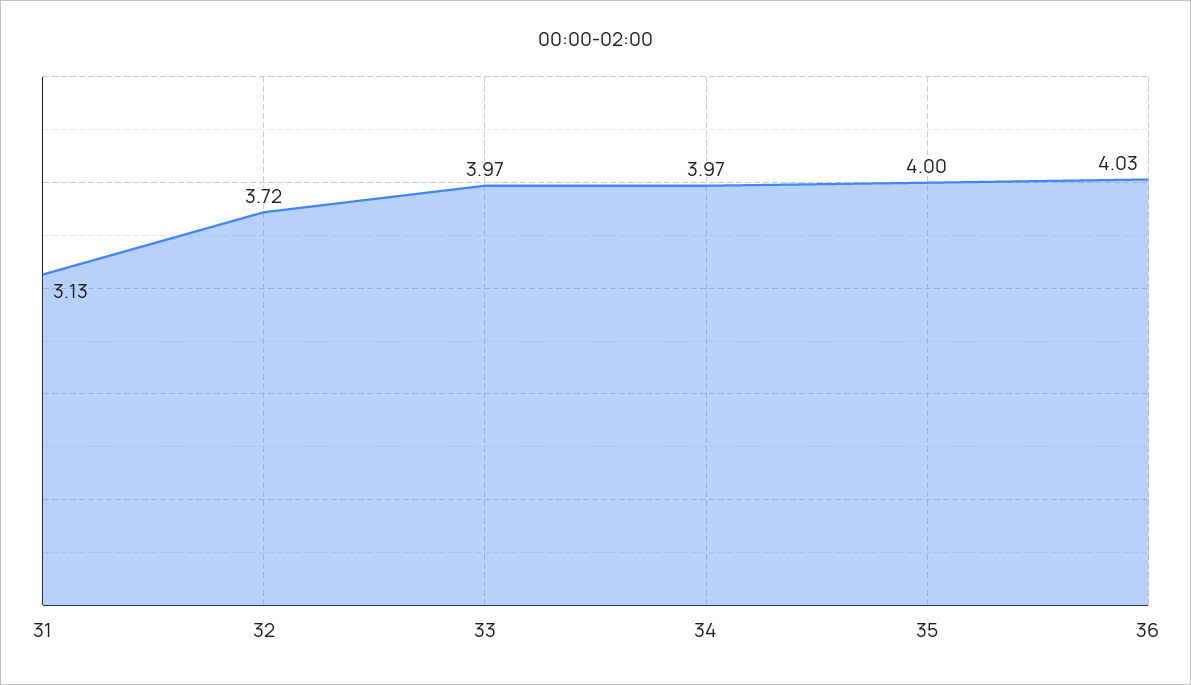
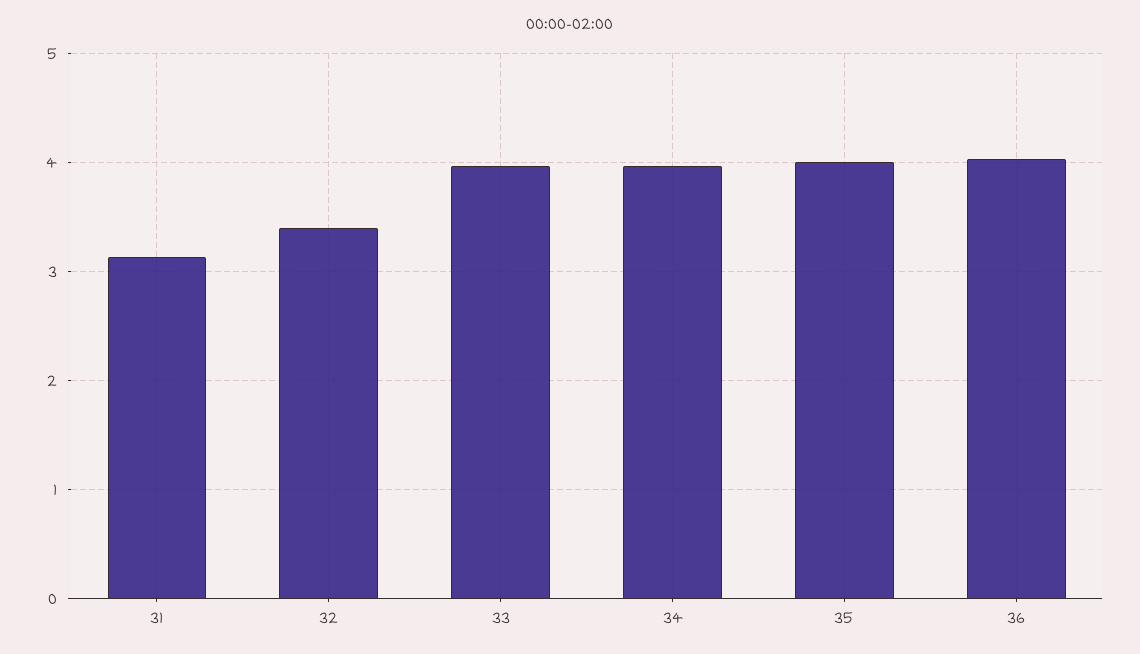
  {
    "31": 3.13,
-   "32": 3.72,
+   "32": 3.4,
    "33": 3.97,
    "34": 3.97,
    "35": 4,
    "36": 4.03
  }

